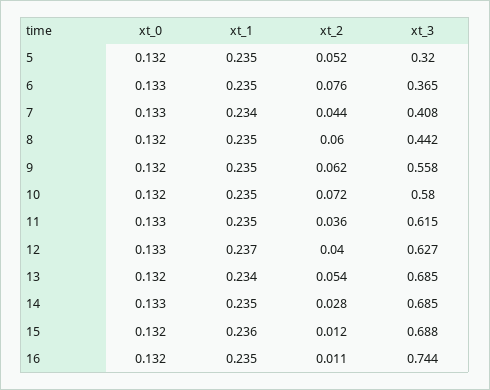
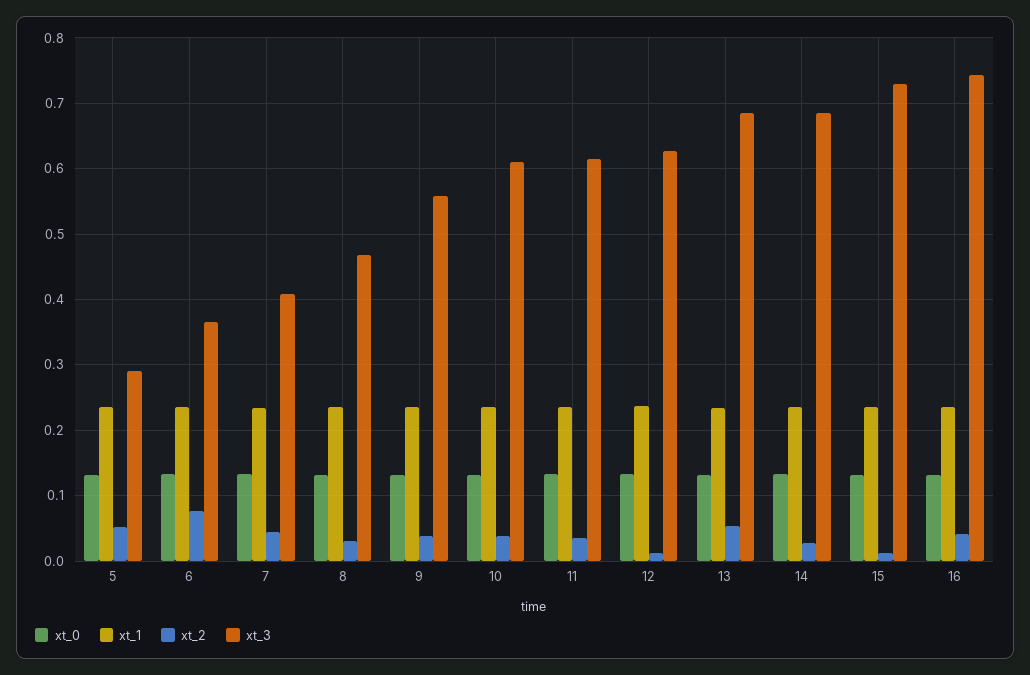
  {
    "xt_0": {
      "5": 0.132,
      "6": 0.133,
      "7": 0.133,
      "8": 0.132,
      "9": 0.132,
      "10": 0.132,
      "11": 0.133,
      "12": 0.133,
      "13": 0.132,
      "14": 0.133,
      "15": 0.132,
      "16": 0.132
    },
    "xt_1": {
      "5": 0.235,
      "6": 0.235,
      "7": 0.234,
      "8": 0.235,
      "9": 0.235,
      "10": 0.235,
      "11": 0.235,
      "12": 0.237,
      "13": 0.234,
      "14": 0.235,
      "15": 0.236,
      "16": 0.235
    },
    "xt_2": {
      "5": 0.052,
      "6": 0.076,
      "7": 0.044,
-     "8": 0.06,
+     "8": 0.03,
-     "9": 0.062,
+     "9": 0.04,
-     "10": 0.072,
+     "10": 0.04,
      "11": 0.036,
-     "12": 0.04,
+     "12": 0.01,
      "13": 0.054,
      "14": 0.028,
      "15": 0.012,
-     "16": 0.011
+     "16": 0.04
    },
    "xt_3": {
-     "5": 0.32,
+     "5": 0.29,
      "6": 0.365,
      "7": 0.408,
-     "8": 0.442,
+     "8": 0.47,
      "9": 0.558,
-     "10": 0.58,
+     "10": 0.61,
      "11": 0.615,
      "12": 0.627,
      "13": 0.685,
      "14": 0.685,
-     "15": 0.688,
+     "15": 0.73,
      "16": 0.744
    }
  }

